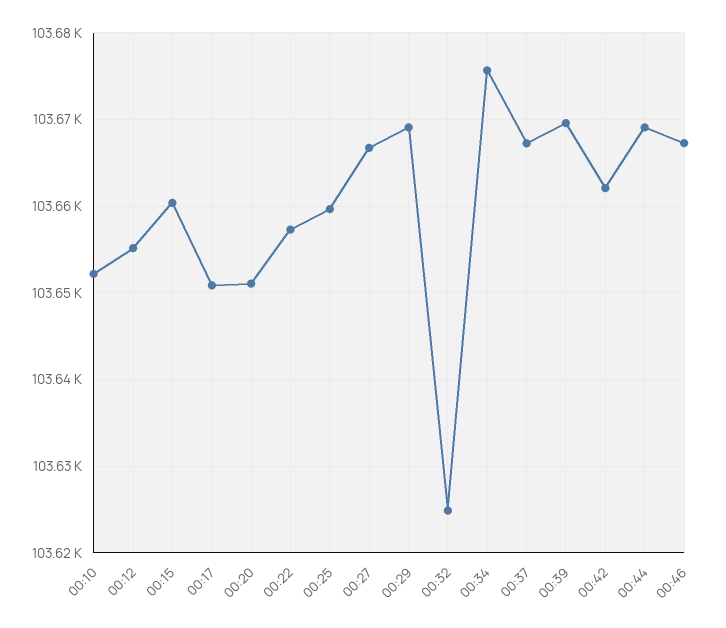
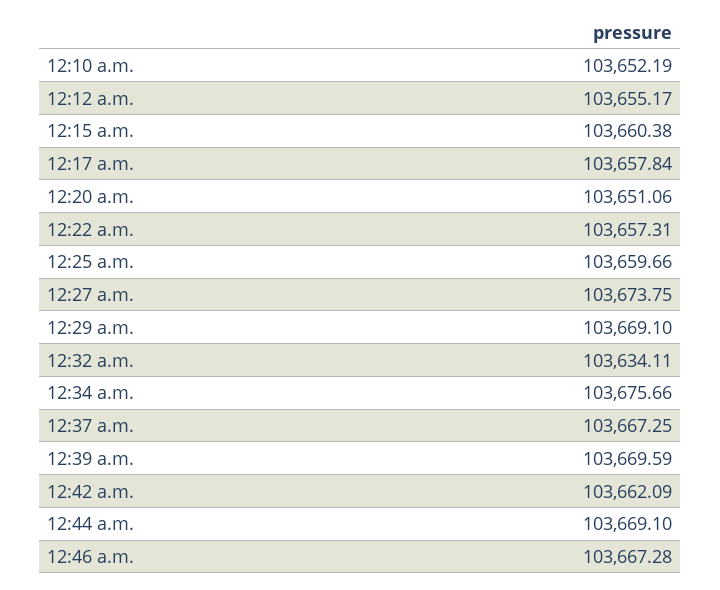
  {
    "00:10": 103652.19,
    "00:12": 103655.17,
    "00:15": 103660.38,
-   "00:17": 103651,
+   "00:17": 103657.84,
    "00:20": 103651.06,
    "00:22": 103657.31,
    "00:25": 103659.66,
-   "00:27": 103667,
+   "00:27": 103673.75,
    "00:29": 103669.1,
-   "00:32": 103625,
+   "00:32": 103634.11,
    "00:34": 103675.66,
    "00:37": 103667.25,
    "00:39": 103669.59,
    "00:42": 103662.09,
    "00:44": 103669.1,
    "00:46": 103667.28
  }

